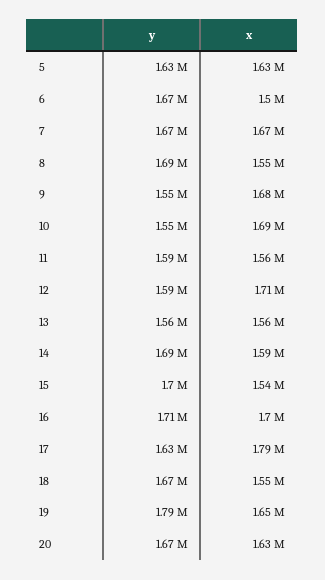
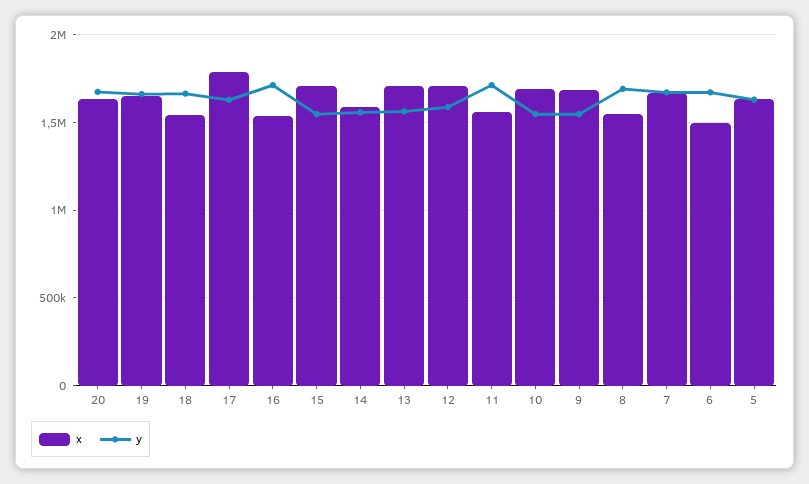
  {
    "y": {
      "5": 1630000,
      "6": 1670000,
      "7": 1670000,
      "8": 1690000,
      "9": 1550000,
      "10": 1550000,
-     "11": 1590000,
+     "11": 1700000,
      "12": 1590000,
      "13": 1560000,
-     "14": 1690000,
+     "14": 1550000,
-     "15": 1700000,
+     "15": 1550000,
      "16": 1710000,
      "17": 1630000,
      "18": 1670000,
-     "19": 1790000,
+     "19": 1650000,
      "20": 1670000
    },
    "x": {
      "5": 1630000,
      "6": 1500000,
      "7": 1670000,
      "8": 1550000,
      "9": 1680000,
      "10": 1690000,
      "11": 1560000,
      "12": 1710000,
-     "13": 1560000,
+     "13": 1700000,
      "14": 1590000,
-     "15": 1540000,
+     "15": 1700000,
-     "16": 1700000,
+     "16": 1550000,
      "17": 1790000,
      "18": 1550000,
      "19": 1650000,
      "20": 1630000
    }
  }

